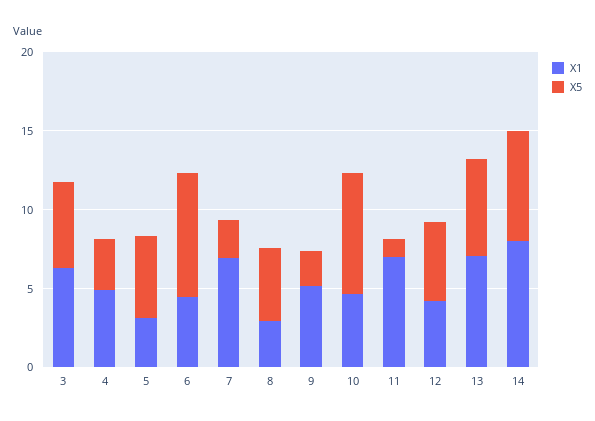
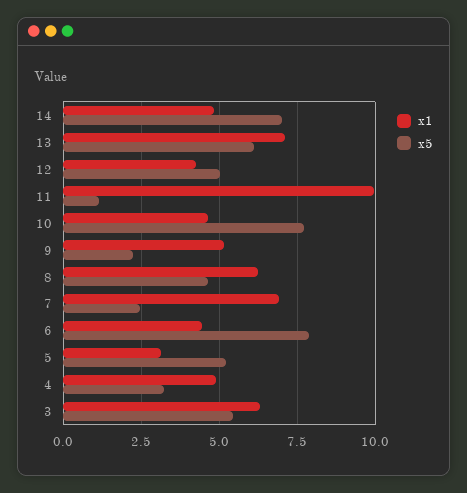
  {
    "X1": {
      "3": 6.25,
      "4": 5,
      "5": 3.25,
      "6": 4.5,
      "7": 7,
-     "8": 3,
+     "8": 6.25,
      "9": 5.25,
      "10": 4.75,
-     "11": 7,
+     "11": 10,
      "12": 4.25,
      "13": 7,
-     "14": 8
+     "14": 4.75
    },
    "X5": {
      "3": 5.5,
      "4": 3.25,
      "5": 5.25,
      "6": 7.75,
      "7": 2.5,
      "8": 4.75,
      "9": 2.25,
      "10": 7.75,
      "11": 1.25,
      "12": 5,
      "13": 6,
      "14": 7
    }
  }

